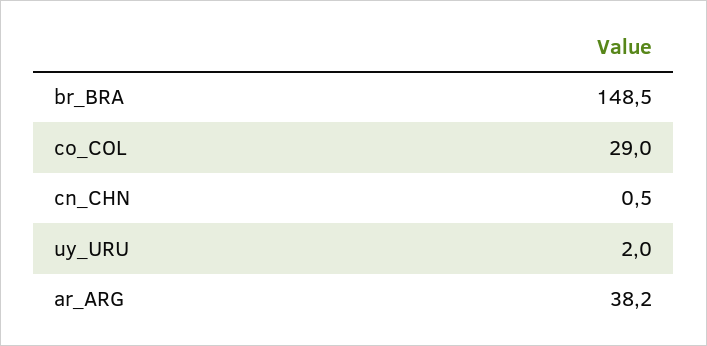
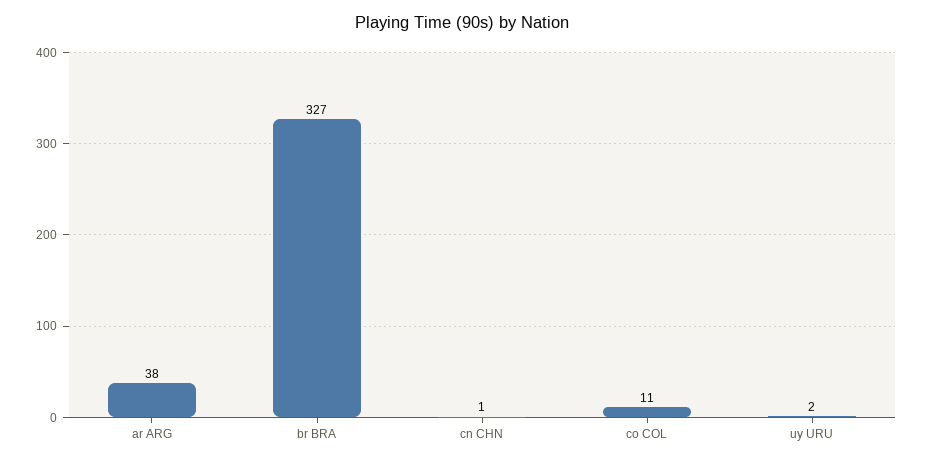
  {
-   "br_BRA": 148.5,
+   "br_BRA": 327,
-   "co_COL": 29,
+   "co_COL": 11,
    "cn_CHN": 0.5,
    "uy_URU": 2,
    "ar_ARG": 38.2
  }

